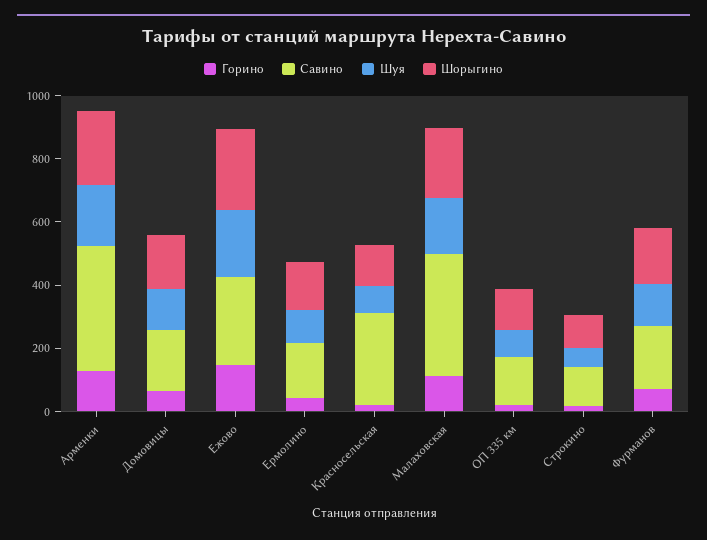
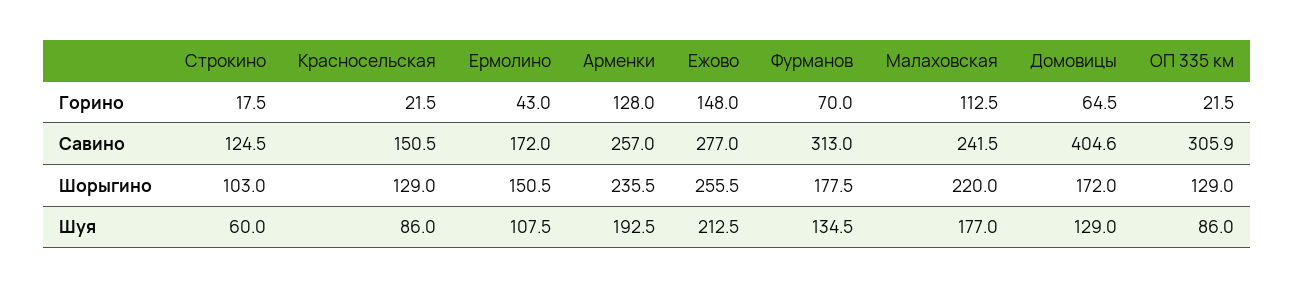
  {
    "Горино": {
      "Арменки": 128,
      "Домовицы": 64.5,
      "Ежово": 148,
      "Ермолино": 43,
      "Красносельская": 21.5,
      "Малаховская": 112.5,
      "ОП 335 км": 21.5,
      "Строкино": 17.5,
      "Фурманов": 70
    },
    "Савино": {
-     "Арменки": 400,
+     "Арменки": 257,
-     "Домовицы": 200,
+     "Домовицы": 404.6,
      "Ежово": 277,
      "Ермолино": 172,
-     "Красносельская": 300,
+     "Красносельская": 150.5,
-     "Малаховская": 400,
+     "Малаховская": 241.5,
-     "ОП 335 км": 150,
+     "ОП 335 км": 305.9,
      "Строкино": 124.5,
-     "Фурманов": 200
+     "Фурманов": 313
    },
    "Шуя": {
      "Арменки": 192.5,
      "Домовицы": 129,
      "Ежово": 212.5,
      "Ермолино": 107.5,
      "Красносельская": 86,
      "Малаховская": 177,
      "ОП 335 км": 86,
      "Строкино": 60,
      "Фурманов": 134.5
    },
    "Шорыгино": {
      "Арменки": 235.5,
      "Домовицы": 172,
      "Ежово": 255.5,
      "Ермолино": 150.5,
      "Красносельская": 129,
      "Малаховская": 220,
      "ОП 335 км": 129,
      "Строкино": 103,
      "Фурманов": 177.5
    }
  }

